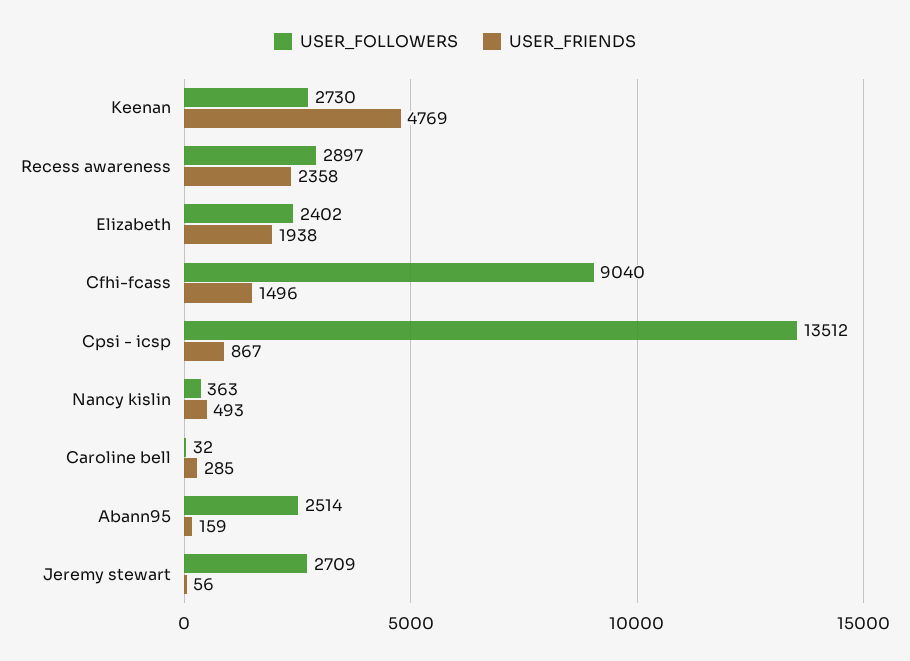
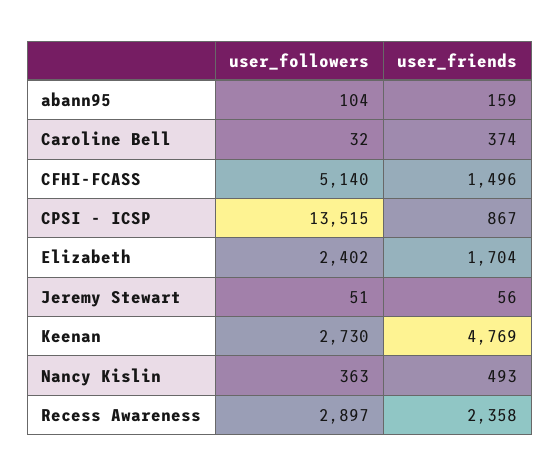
  {
    "USER_FOLLOWERS": {
      "Keenan": 2730,
      "Recess awareness": 2897,
      "Elizabeth": 2402,
-     "Cfhi-fcass": 9040,
+     "Cfhi-fcass": 5140,
-     "Cpsi - icsp": 13512,
+     "Cpsi - icsp": 13515,
      "Nancy kislin": 363,
      "Caroline bell": 32,
-     "Abann95": 2514,
+     "Abann95": 104,
-     "Jeremy stewart": 2709
+     "Jeremy stewart": 51
    },
    "USER_FRIENDS": {
      "Keenan": 4769,
      "Recess awareness": 2358,
-     "Elizabeth": 1938,
+     "Elizabeth": 1704,
      "Cfhi-fcass": 1496,
      "Cpsi - icsp": 867,
      "Nancy kislin": 493,
-     "Caroline bell": 285,
+     "Caroline bell": 374,
      "Abann95": 159,
      "Jeremy stewart": 56
    }
  }

